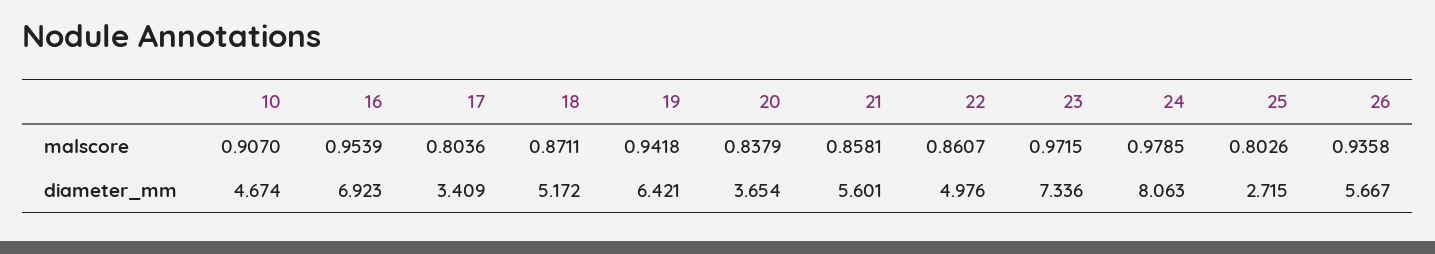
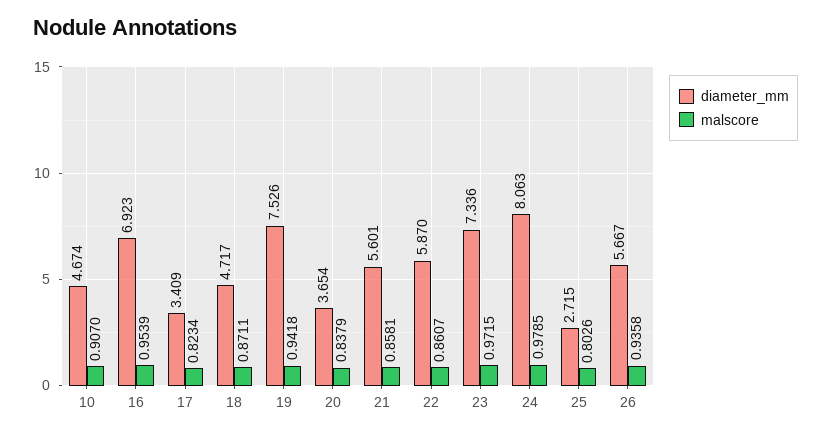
  {
    "malscore": {
      "10": 0.907,
      "16": 0.9539,
-     "17": 0.8036,
+     "17": 0.8234,
      "18": 0.8711,
      "19": 0.9418,
      "20": 0.8379,
      "21": 0.8581,
      "22": 0.8607,
      "23": 0.9715,
      "24": 0.9785,
      "25": 0.8026,
      "26": 0.9358
    },
    "diameter_mm": {
      "10": 4.674,
      "16": 6.923,
      "17": 3.409,
-     "18": 5.172,
+     "18": 4.717,
-     "19": 6.421,
+     "19": 7.526,
      "20": 3.654,
      "21": 5.601,
-     "22": 4.976,
+     "22": 5.87,
      "23": 7.336,
      "24": 8.063,
      "25": 2.715,
      "26": 5.667
    }
  }

